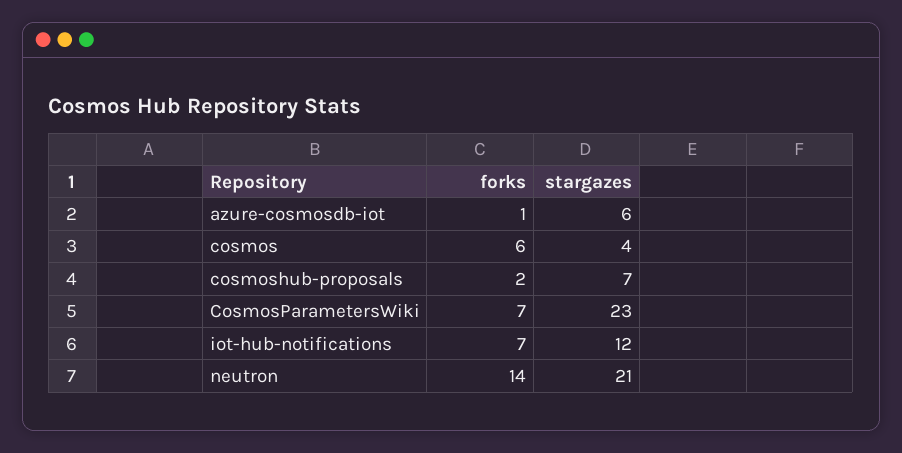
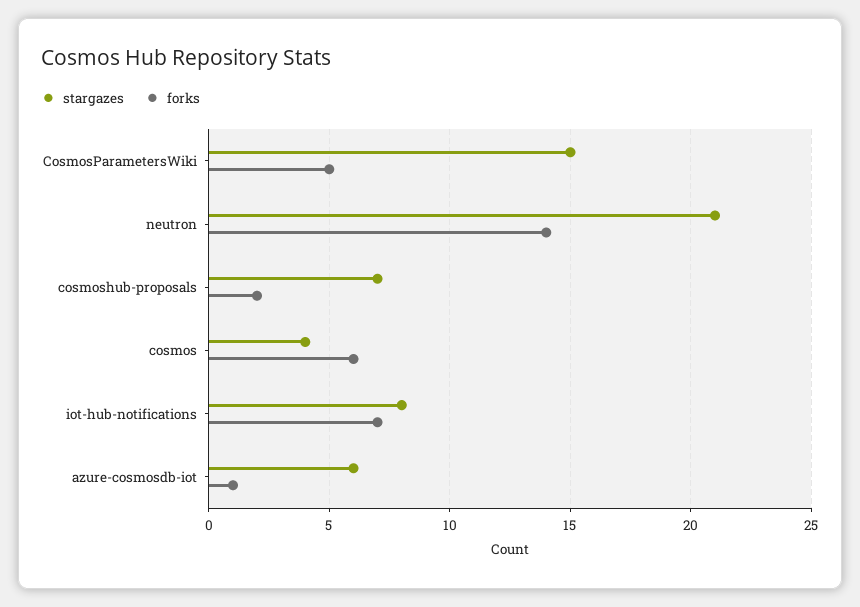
  {
    "forks": {
      "azure-cosmosdb-iot": 1,
      "cosmos": 6,
      "cosmoshub-proposals": 2,
-     "CosmosParametersWiki": 7,
+     "CosmosParametersWiki": 5,
      "iot-hub-notifications": 7,
      "neutron": 14
    },
    "stargazes": {
      "azure-cosmosdb-iot": 6,
      "cosmos": 4,
      "cosmoshub-proposals": 7,
-     "CosmosParametersWiki": 23,
+     "CosmosParametersWiki": 15,
-     "iot-hub-notifications": 12,
+     "iot-hub-notifications": 8,
      "neutron": 21
    }
  }

